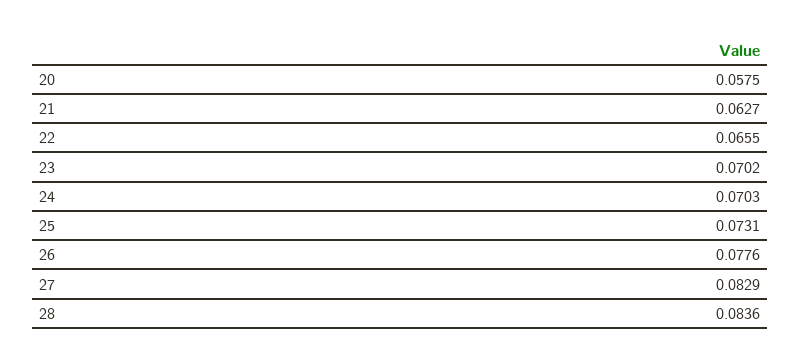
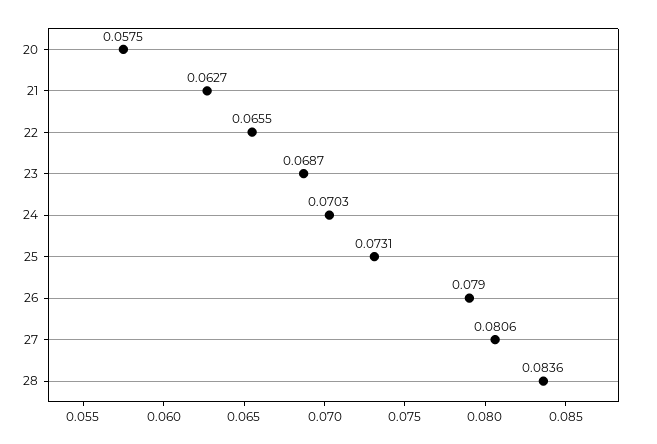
  {
    "20": 0.0575,
    "21": 0.0627,
    "22": 0.0655,
-   "23": 0.0702,
+   "23": 0.0687,
    "24": 0.0703,
    "25": 0.0731,
-   "26": 0.0776,
+   "26": 0.079,
-   "27": 0.0829,
+   "27": 0.0806,
    "28": 0.0836
  }

